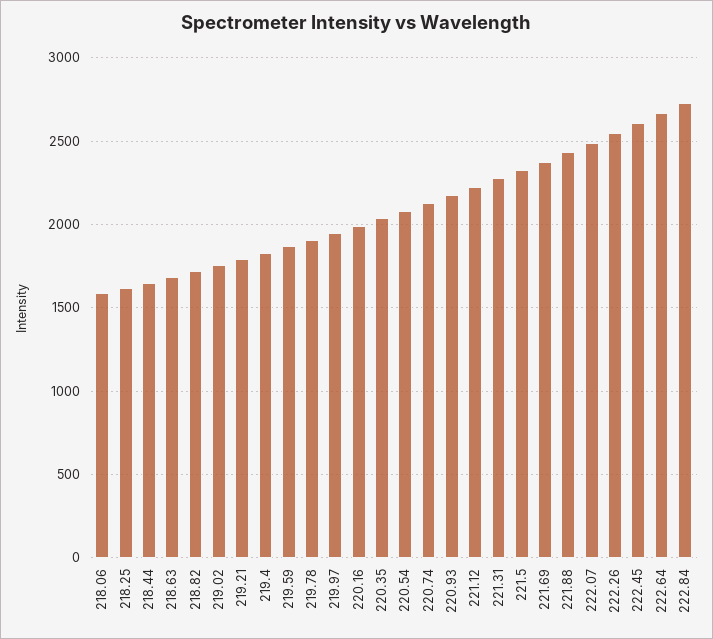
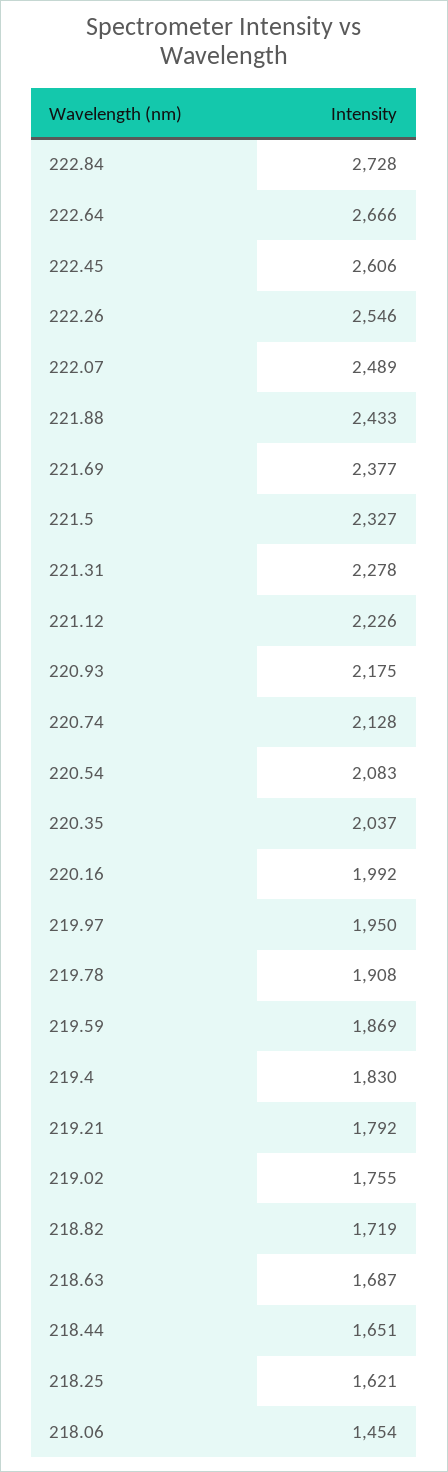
  {
-   "218.06": 1600,
+   "218.06": 1454,
    "218.25": 1621,
    "218.44": 1651,
    "218.63": 1687,
    "218.82": 1719,
    "219.02": 1755,
    "219.21": 1792,
    "219.4": 1830,
    "219.59": 1869,
    "219.78": 1908,
    "219.97": 1950,
    "220.16": 1992,
    "220.35": 2037,
    "220.54": 2083,
    "220.74": 2128,
    "220.93": 2175,
    "221.12": 2226,
    "221.31": 2278,
    "221.5": 2327,
    "221.69": 2377,
    "221.88": 2433,
    "222.07": 2489,
    "222.26": 2546,
    "222.45": 2606,
    "222.64": 2666,
    "222.84": 2728
  }

